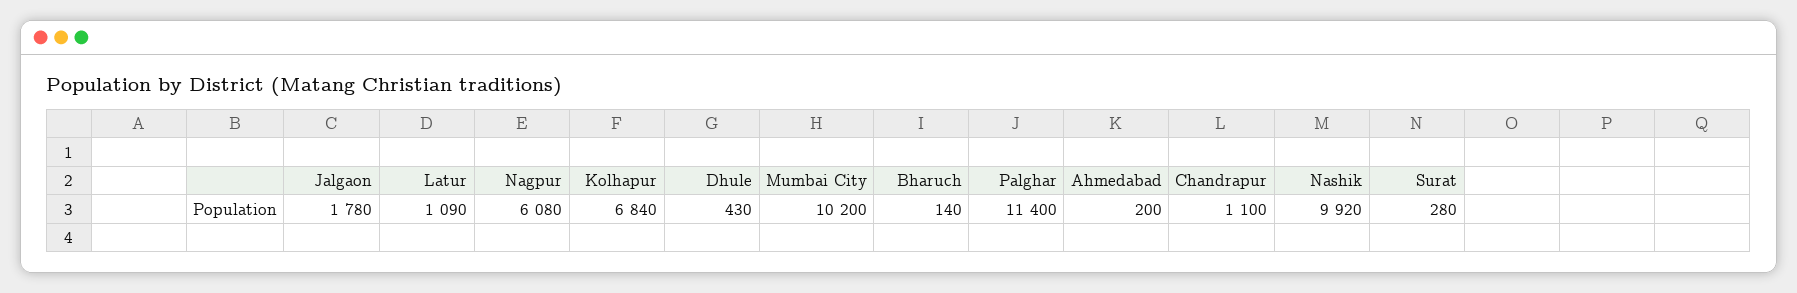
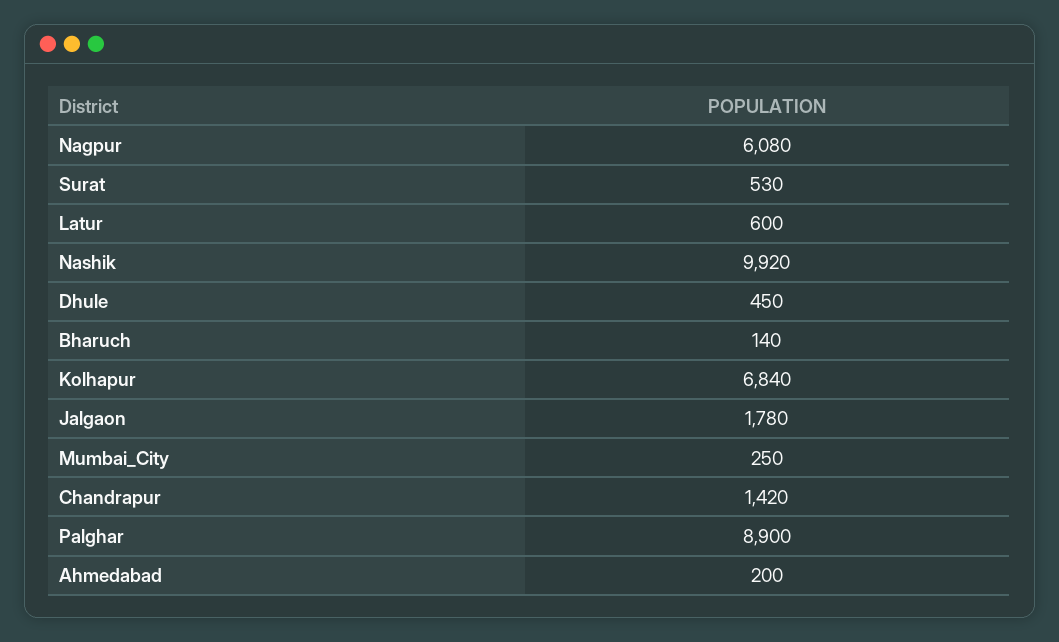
  {
    "Jalgaon": 1780,
-   "Latur": 1090,
+   "Latur": 600,
    "Nagpur": 6080,
    "Kolhapur": 6840,
-   "Dhule": 430,
+   "Dhule": 450,
-   "Mumbai City": 10200,
+   "Mumbai City": 250,
    "Bharuch": 140,
-   "Palghar": 11400,
+   "Palghar": 8900,
    "Ahmedabad": 200,
-   "Chandrapur": 1100,
+   "Chandrapur": 1420,
    "Nashik": 9920,
-   "Surat": 280
+   "Surat": 530
  }

